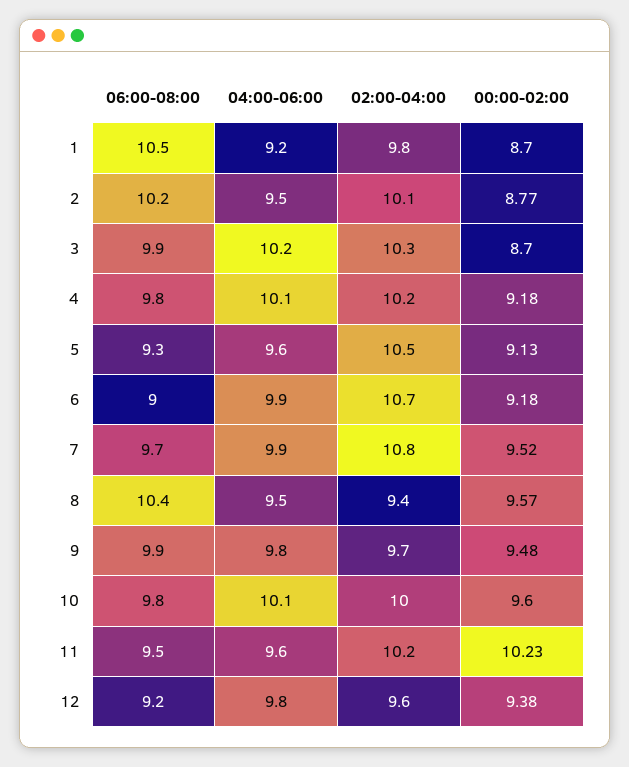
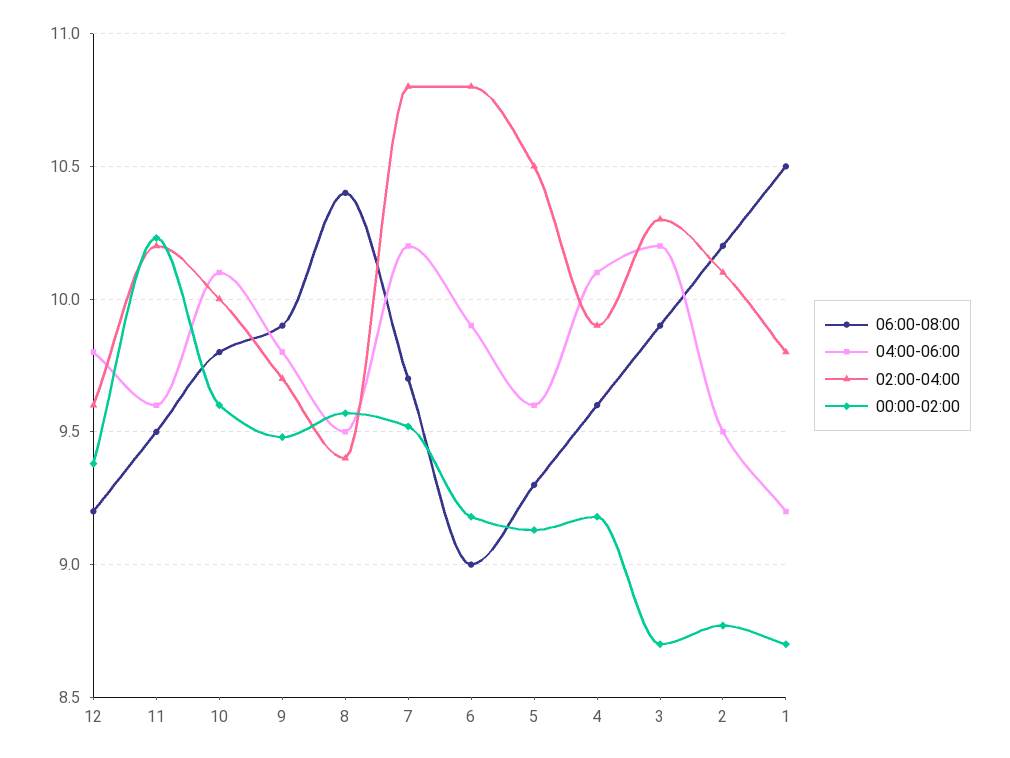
  {
    "06:00-08:00": {
      "1": 10.5,
      "2": 10.2,
      "3": 9.9,
-     "4": 9.8,
+     "4": 9.6,
      "5": 9.3,
      "6": 9,
      "7": 9.7,
      "8": 10.4,
      "9": 9.9,
      "10": 9.8,
      "11": 9.5,
      "12": 9.2
    },
    "04:00-06:00": {
      "1": 9.2,
      "2": 9.5,
      "3": 10.2,
      "4": 10.1,
      "5": 9.6,
      "6": 9.9,
-     "7": 9.9,
+     "7": 10.2,
      "8": 9.5,
      "9": 9.8,
      "10": 10.1,
      "11": 9.6,
      "12": 9.8
    },
    "02:00-04:00": {
      "1": 9.8,
      "2": 10.1,
      "3": 10.3,
-     "4": 10.2,
+     "4": 9.9,
      "5": 10.5,
-     "6": 10.7,
+     "6": 10.8,
      "7": 10.8,
      "8": 9.4,
      "9": 9.7,
      "10": 10,
      "11": 10.2,
      "12": 9.6
    },
    "00:00-02:00": {
      "1": 8.7,
      "2": 8.77,
      "3": 8.7,
      "4": 9.18,
      "5": 9.13,
      "6": 9.18,
      "7": 9.52,
      "8": 9.57,
      "9": 9.48,
      "10": 9.6,
      "11": 10.23,
      "12": 9.38
    }
  }

